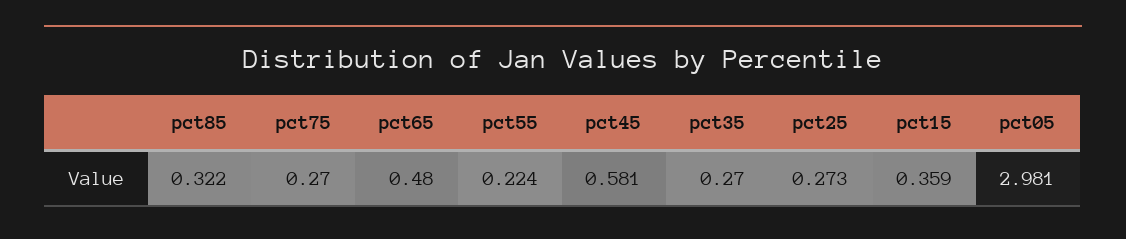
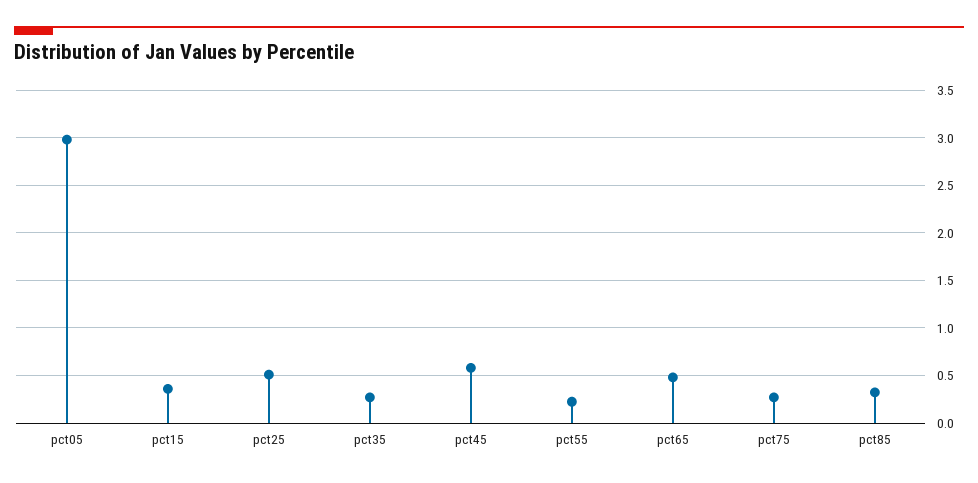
  {
    "pct85": 0.322,
    "pct75": 0.27,
    "pct65": 0.48,
    "pct55": 0.224,
    "pct45": 0.581,
    "pct35": 0.27,
-   "pct25": 0.273,
+   "pct25": 0.5,
    "pct15": 0.359,
    "pct05": 2.981
  }

